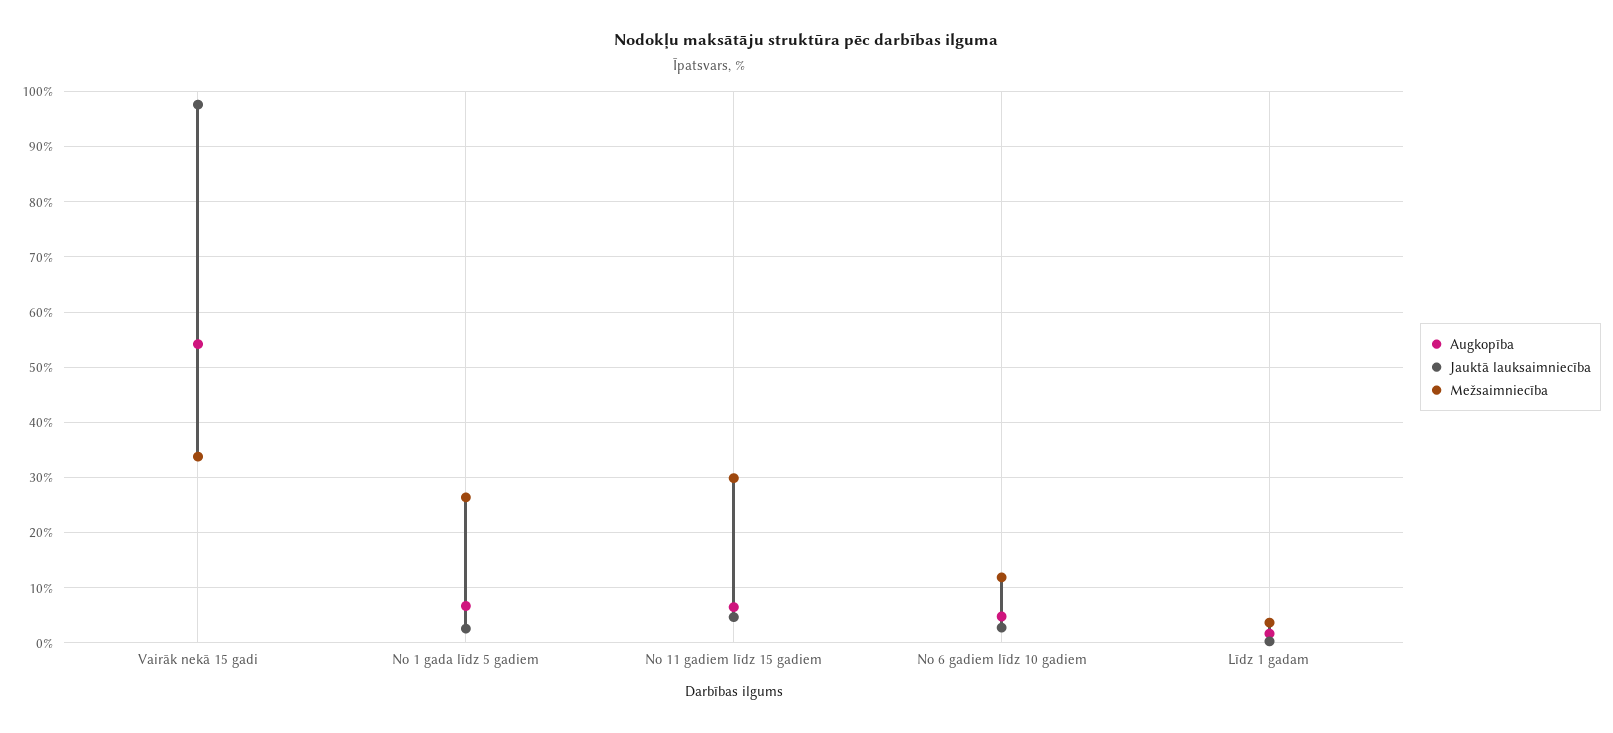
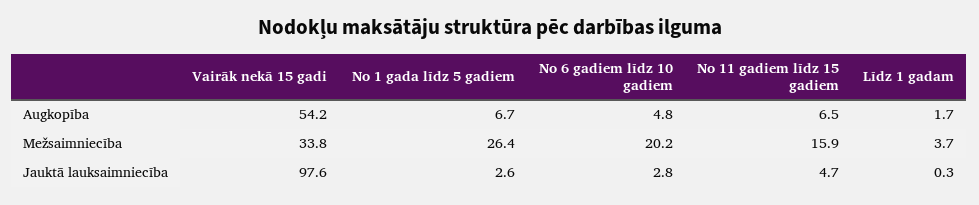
  {
    "Augkopība": {
      "Vairāk nekā 15 gadi": 54.2,
      "No 1 gada līdz 5 gadiem": 6.7,
      "No 11 gadiem līdz 15 gadiem": 6.5,
      "No 6 gadiem līdz 10 gadiem": 4.8,
      "Līdz 1 gadam": 1.7
    },
    "Jauktā lauksaimniecība": {
      "Vairāk nekā 15 gadi": 97.6,
      "No 1 gada līdz 5 gadiem": 2.6,
      "No 11 gadiem līdz 15 gadiem": 4.7,
      "No 6 gadiem līdz 10 gadiem": 2.8,
      "Līdz 1 gadam": 0.3
    },
    "Mežsaimniecība": {
      "Vairāk nekā 15 gadi": 33.8,
      "No 1 gada līdz 5 gadiem": 26.4,
-     "No 11 gadiem līdz 15 gadiem": 30,
+     "No 11 gadiem līdz 15 gadiem": 15.9,
-     "No 6 gadiem līdz 10 gadiem": 12,
+     "No 6 gadiem līdz 10 gadiem": 20.2,
      "Līdz 1 gadam": 3.7
    }
  }

